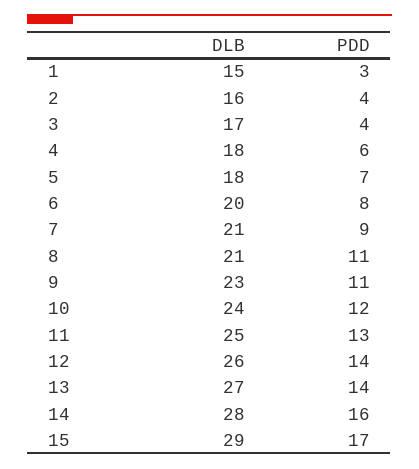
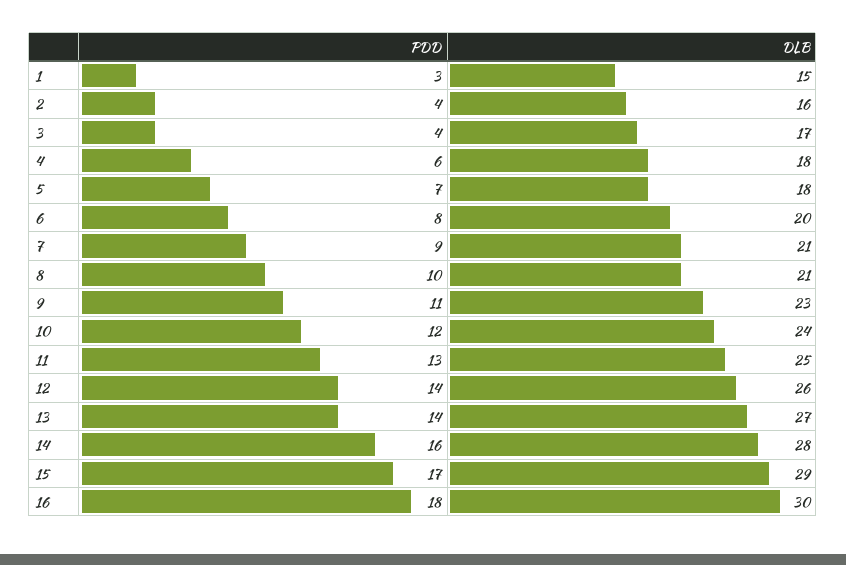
  {
    "DLB": {
      "1": 15,
      "2": 16,
      "3": 17,
      "4": 18,
      "5": 18,
      "6": 20,
      "7": 21,
      "8": 21,
      "9": 23,
      "10": 24,
      "11": 25,
      "12": 26,
      "13": 27,
      "14": 28,
-     "15": 29
+     "15": 29,
+     "16": 30
    },
    "PDD": {
      "1": 3,
      "2": 4,
      "3": 4,
      "4": 6,
      "5": 7,
      "6": 8,
      "7": 9,
-     "8": 11,
+     "8": 10,
      "9": 11,
      "10": 12,
      "11": 13,
      "12": 14,
      "13": 14,
      "14": 16,
-     "15": 17
+     "15": 17,
+     "16": 18
    }
  }

